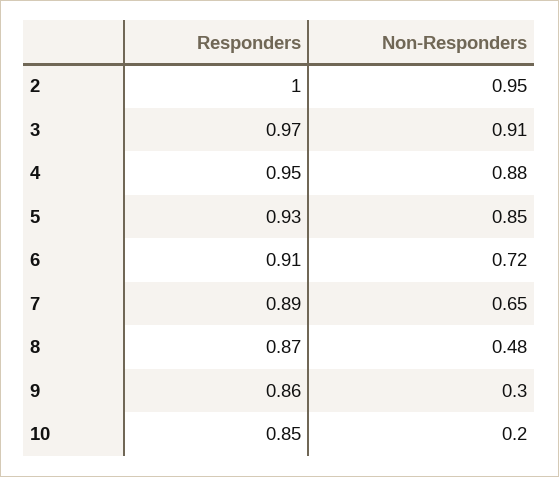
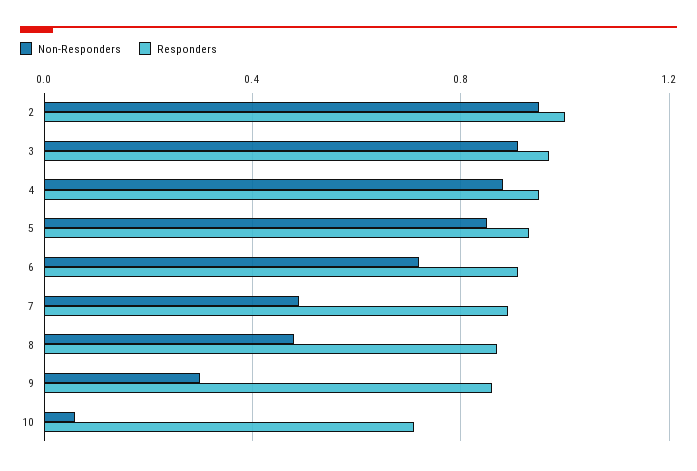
  {
    "Responders": {
      "2": 1,
      "3": 0.97,
      "4": 0.95,
      "5": 0.93,
      "6": 0.91,
      "7": 0.89,
      "8": 0.87,
      "9": 0.86,
-     "10": 0.85
+     "10": 0.7
    },
    "Non-Responders": {
      "2": 0.95,
      "3": 0.91,
      "4": 0.88,
      "5": 0.85,
      "6": 0.72,
-     "7": 0.65,
+     "7": 0.5,
      "8": 0.48,
      "9": 0.3,
-     "10": 0.2
+     "10": 0.05
    }
  }

